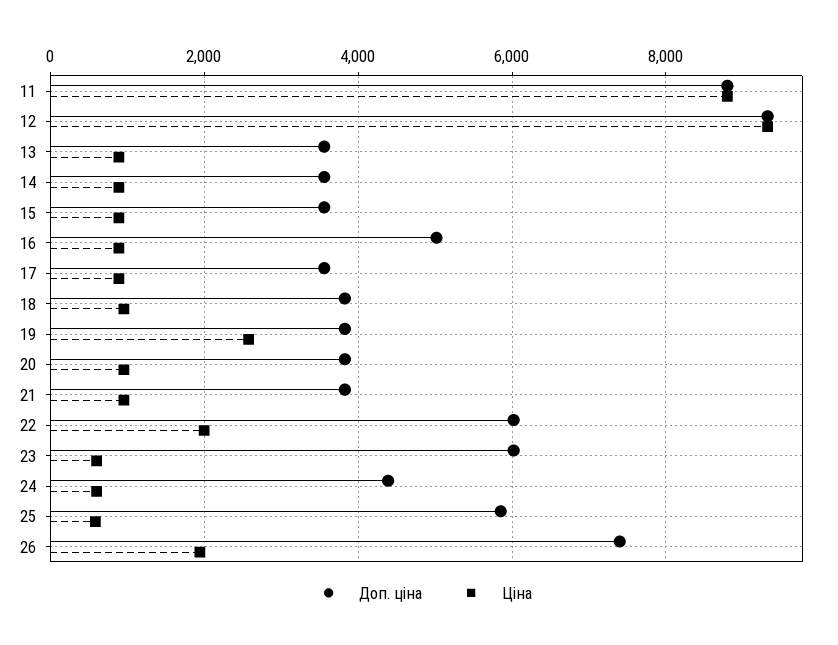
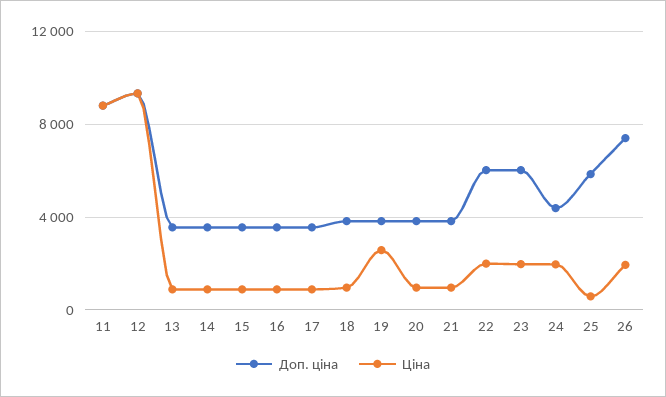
  {
    "Доп. ціна": {
      "11": 8800,
      "12": 9400,
      "13": 3600,
      "14": 3600,
      "15": 3600,
-     "16": 5000,
+     "16": 3500,
      "17": 3600,
      "18": 3800,
      "19": 3800,
      "20": 3800,
      "21": 3800,
      "22": 6000,
      "23": 6000,
      "24": 4400,
      "25": 5800,
      "26": 7400
    },
    "Ціна": {
      "11": 8800,
      "12": 9400,
      "13": 800,
      "14": 800,
      "15": 800,
      "16": 800,
      "17": 800,
      "18": 1000,
      "19": 2600,
      "20": 1000,
      "21": 1000,
      "22": 2000,
-     "23": 600,
+     "23": 2000,
-     "24": 600,
+     "24": 2000,
      "25": 600,
      "26": 2000
    }
  }

